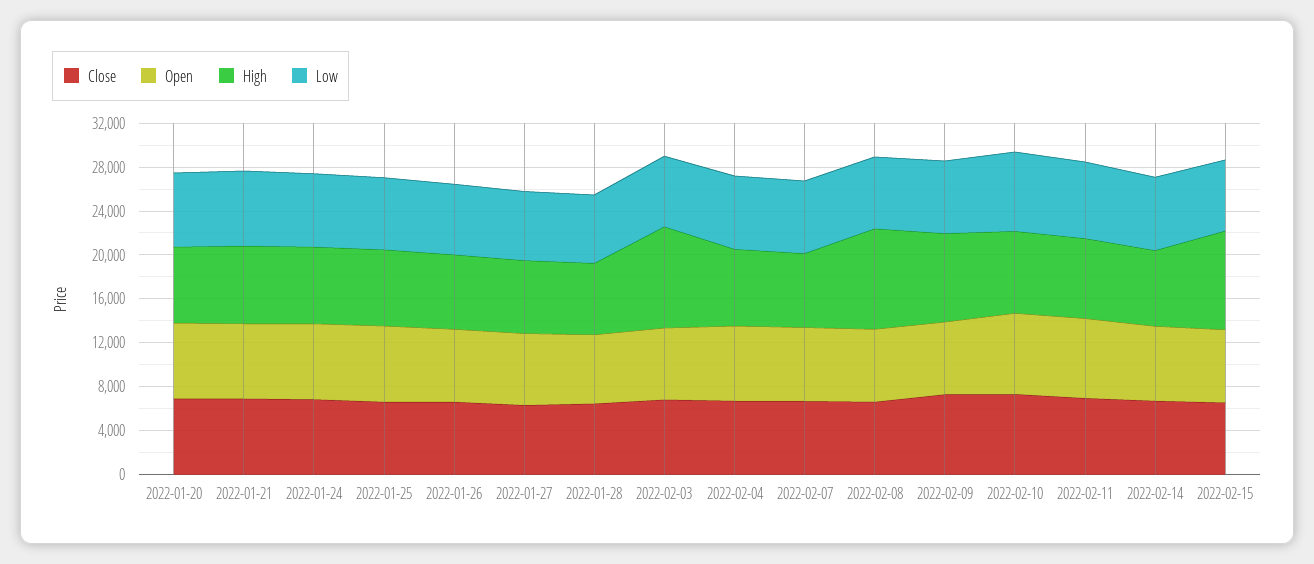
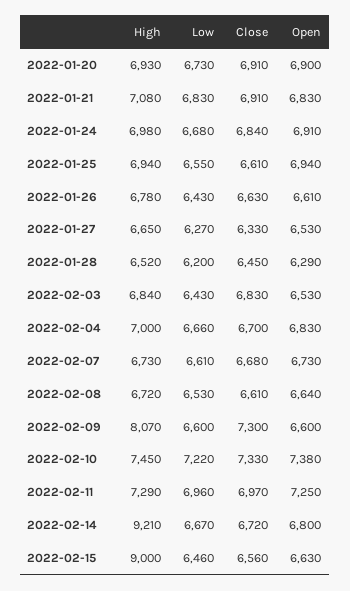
  {
    "Close": {
      "2022-01-20": 6910,
      "2022-01-21": 6910,
      "2022-01-24": 6840,
      "2022-01-25": 6610,
      "2022-01-26": 6630,
      "2022-01-27": 6330,
      "2022-01-28": 6450,
      "2022-02-03": 6830,
      "2022-02-04": 6700,
      "2022-02-07": 6680,
      "2022-02-08": 6610,
      "2022-02-09": 7300,
      "2022-02-10": 7330,
      "2022-02-11": 6970,
      "2022-02-14": 6720,
      "2022-02-15": 6560
    },
    "Open": {
      "2022-01-20": 6900,
      "2022-01-21": 6830,
      "2022-01-24": 6910,
      "2022-01-25": 6940,
      "2022-01-26": 6610,
      "2022-01-27": 6530,
      "2022-01-28": 6290,
      "2022-02-03": 6530,
      "2022-02-04": 6830,
      "2022-02-07": 6730,
      "2022-02-08": 6640,
      "2022-02-09": 6600,
      "2022-02-10": 7380,
      "2022-02-11": 7250,
      "2022-02-14": 6800,
      "2022-02-15": 6630
    },
    "High": {
      "2022-01-20": 6930,
      "2022-01-21": 7080,
      "2022-01-24": 6980,
      "2022-01-25": 6940,
      "2022-01-26": 6780,
      "2022-01-27": 6650,
      "2022-01-28": 6520,
-     "2022-02-03": 9000,
+     "2022-02-03": 6840,
      "2022-02-04": 7000,
      "2022-02-07": 6730,
-     "2022-02-08": 9000,
+     "2022-02-08": 6720,
      "2022-02-09": 8070,
      "2022-02-10": 7450,
      "2022-02-11": 7290,
-     "2022-02-14": 7000,
+     "2022-02-14": 9210,
      "2022-02-15": 9000
    },
    "Low": {
      "2022-01-20": 6730,
      "2022-01-21": 6830,
      "2022-01-24": 6680,
      "2022-01-25": 6550,
      "2022-01-26": 6430,
      "2022-01-27": 6270,
      "2022-01-28": 6200,
      "2022-02-03": 6430,
      "2022-02-04": 6660,
      "2022-02-07": 6610,
      "2022-02-08": 6530,
      "2022-02-09": 6600,
      "2022-02-10": 7220,
      "2022-02-11": 6960,
      "2022-02-14": 6670,
      "2022-02-15": 6460
    }
  }

